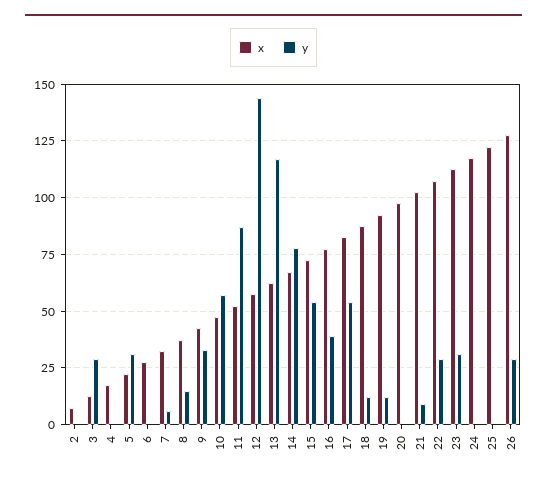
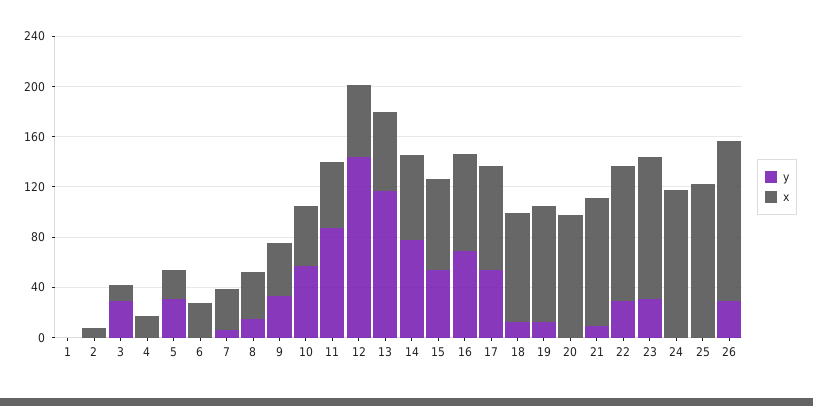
  {
    "x": {
      "2": 10,
      "3": 15,
      "4": 20,
      "5": 25,
      "6": 30,
      "7": 35,
      "8": 40,
      "9": 45,
      "10": 50,
      "11": 55,
      "12": 60,
      "13": 65,
      "14": 70,
      "15": 75,
      "16": 80,
      "17": 85,
      "18": 90,
      "19": 95,
      "20": 100,
      "21": 105,
      "22": 110,
      "23": 115,
      "24": 120,
      "25": 125,
-     "26": 130
+     "26": 130,
+     "1": 0
    },
    "y": {
      "2": 0,
      "3": 30,
      "4": 0,
      "5": 30,
      "6": 0,
      "7": 5,
      "8": 15,
      "9": 35,
      "10": 55,
      "11": 85,
      "12": 145,
      "13": 115,
      "14": 80,
      "15": 55,
-     "16": 40,
+     "16": 70,
      "17": 55,
      "18": 10,
      "19": 10,
      "20": 0,
      "21": 10,
      "22": 30,
      "23": 30,
      "24": 0,
      "25": 0,
-     "26": 30
+     "26": 30,
+     "1": 0
    }
  }

